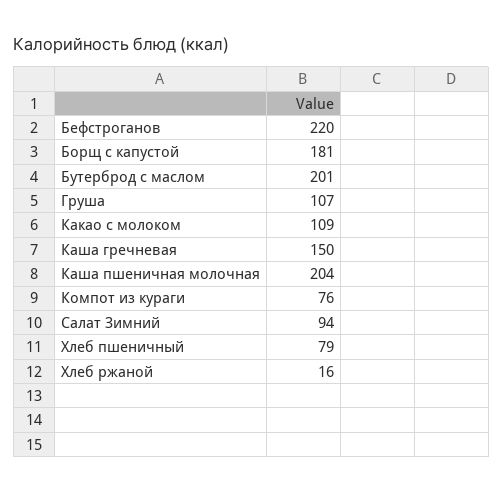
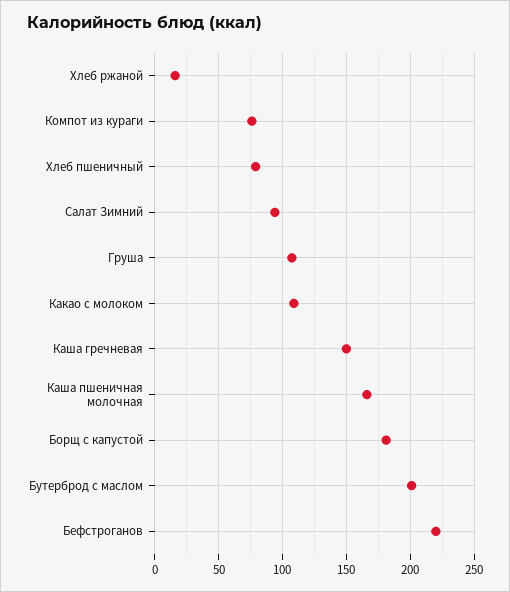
  {
    "Бефстроганов": 220,
    "Борщ с капустой": 181,
    "Бутерброд с маслом": 201,
    "Груша": 107,
    "Какао с молоком": 109,
    "Каша гречневая": 150,
-   "Каша пшеничная молочная": 204,
+   "Каша пшеничная молочная": 165,
    "Компот из кураги": 76,
    "Салат Зимний": 94,
    "Хлеб пшеничный": 79,
    "Хлеб ржаной": 16
  }

